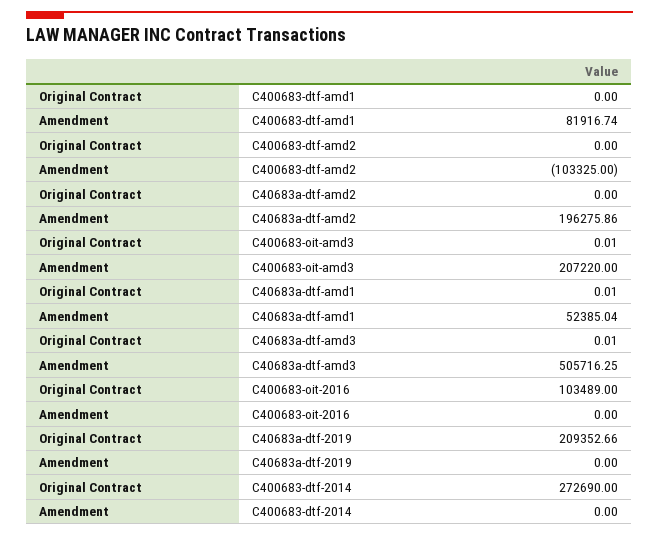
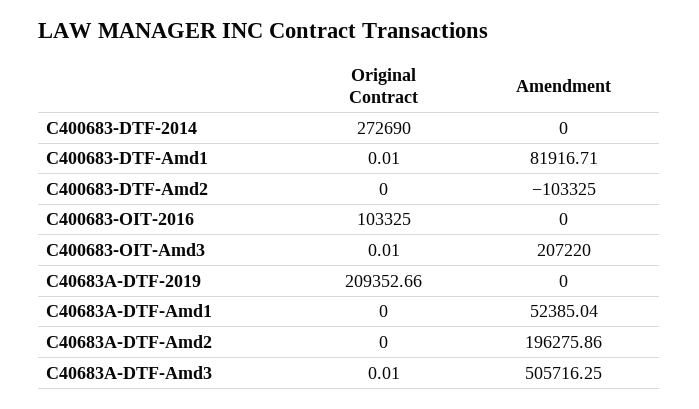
  {
    "Original Contract": {
-     "C400683-dtf-amd1": 0,
+     "C400683-dtf-amd1": 0.01,
      "C400683-dtf-amd2": 0,
      "C40683a-dtf-amd2": 0,
      "C400683-oit-amd3": 0.01,
-     "C40683a-dtf-amd1": 0.01,
+     "C40683a-dtf-amd1": 0,
      "C40683a-dtf-amd3": 0.01,
-     "C400683-oit-2016": 103489,
+     "C400683-oit-2016": 103325,
      "C40683a-dtf-2019": 209352.66,
      "C400683-dtf-2014": 272690
    },
    "Amendment": {
-     "C400683-dtf-amd1": 81916.74,
+     "C400683-dtf-amd1": 81916.71,
      "C400683-dtf-amd2": -103325,
      "C40683a-dtf-amd2": 196275.86,
      "C400683-oit-amd3": 207220,
      "C40683a-dtf-amd1": 52385.04,
      "C40683a-dtf-amd3": 505716.25,
      "C400683-oit-2016": 0,
      "C40683a-dtf-2019": 0,
      "C400683-dtf-2014": 0
    }
  }

